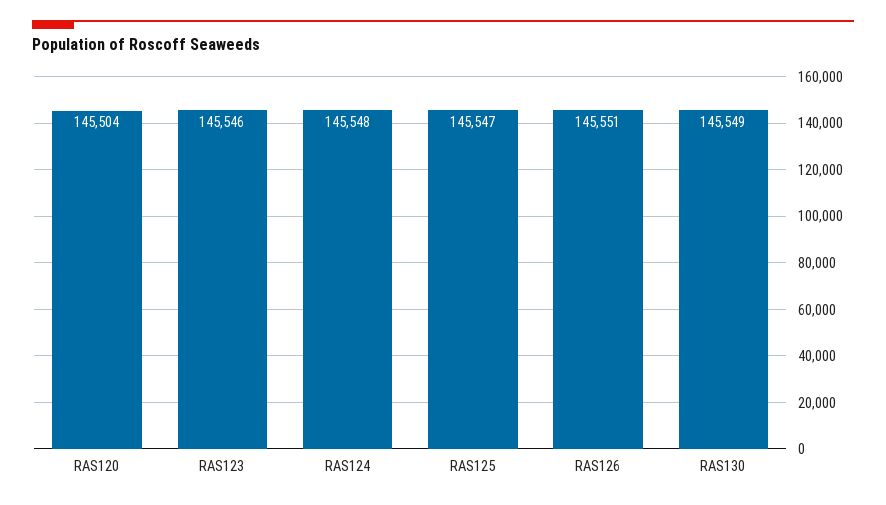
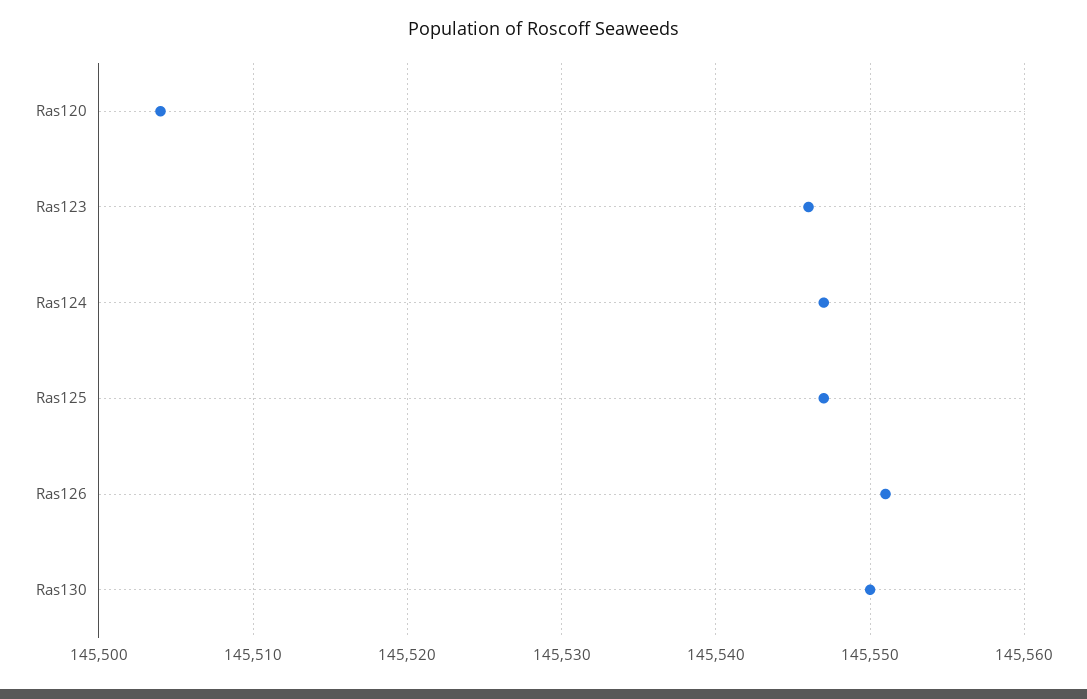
  {
    "RAS120": 145504,
    "RAS123": 145546,
-   "RAS124": 145548,
+   "RAS124": 145547,
    "RAS125": 145547,
    "RAS126": 145551,
-   "RAS130": 145549
+   "RAS130": 145550
  }

